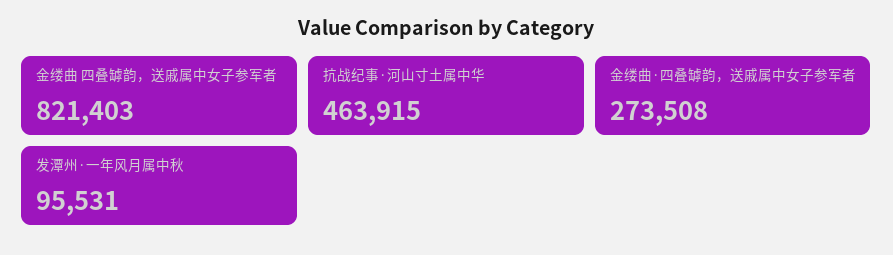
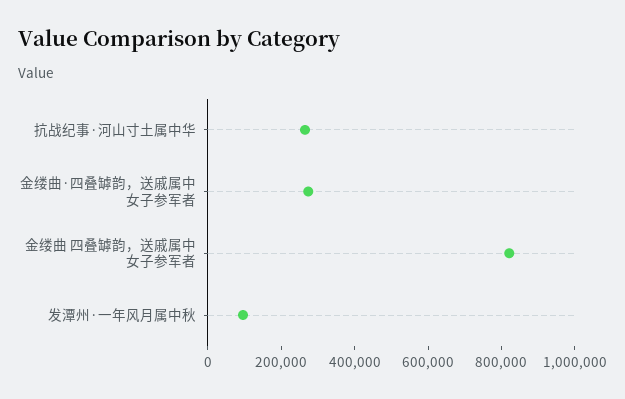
  {
    "金缕曲 四叠罅韵，送戚属中女子参军者": 821403,
-   "抗战纪事·河山寸土属中华": 463915,
+   "抗战纪事·河山寸土属中华": 250000,
    "金缕曲·四叠罅韵，送戚属中女子参军者": 273508,
    "发潭州·一年风月属中秋": 95531
  }

